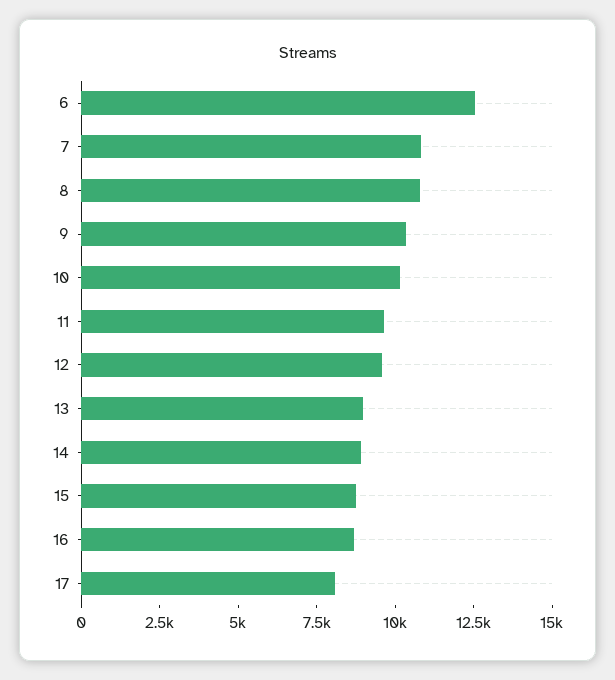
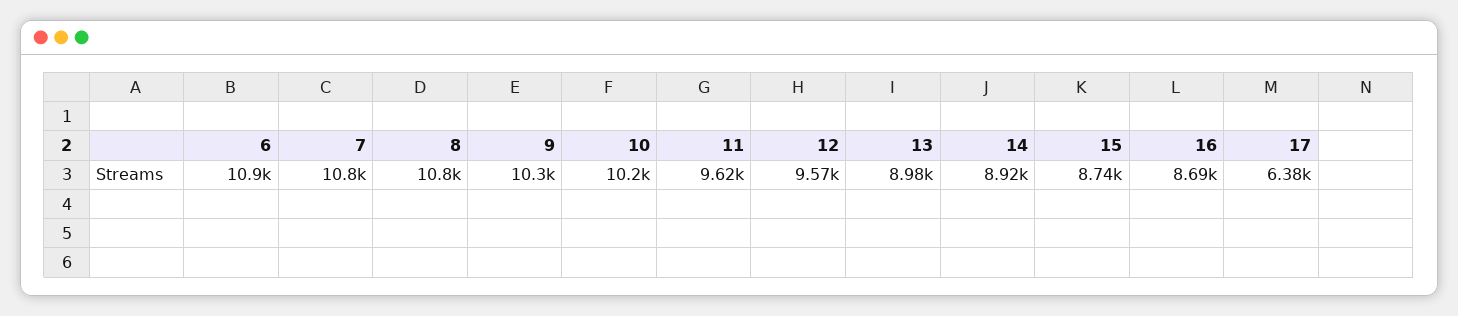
  {
-   "6": 12500,
+   "6": 10900,
    "7": 10800,
    "8": 10800,
    "9": 10300,
    "10": 10200,
    "11": 9620,
    "12": 9570,
    "13": 8980,
    "14": 8920,
    "15": 8740,
    "16": 8690,
-   "17": 8000
+   "17": 6380
  }

